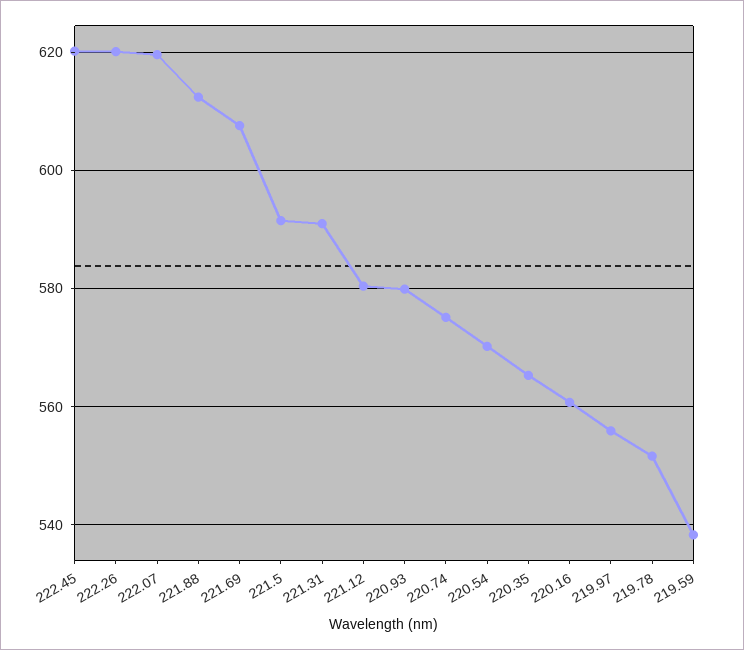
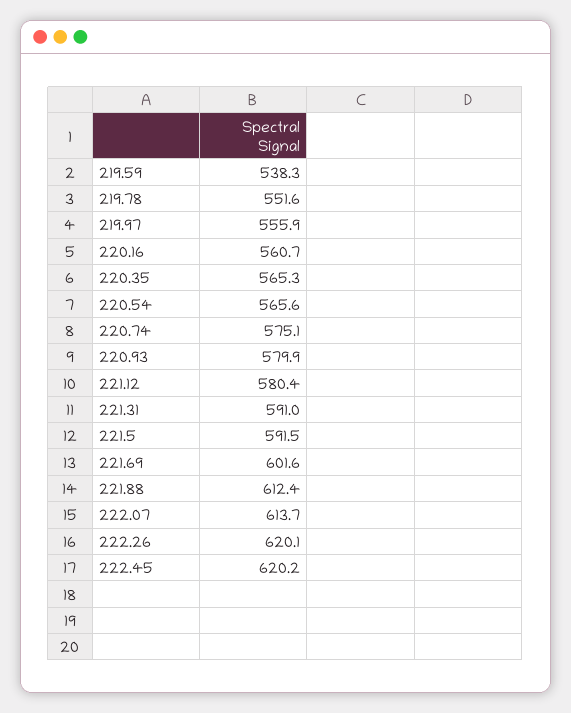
  {
    "222.45": 620.2,
    "222.26": 620.1,
-   "222.07": 620,
+   "222.07": 613.7,
    "221.88": 612.4,
-   "221.69": 608,
+   "221.69": 601.6,
    "221.5": 591.5,
    "221.31": 591,
    "221.12": 580.4,
    "220.93": 579.9,
    "220.74": 575.1,
-   "220.54": 570,
+   "220.54": 565.6,
    "220.35": 565.3,
    "220.16": 560.7,
    "219.97": 555.9,
    "219.78": 551.6,
    "219.59": 538.3
  }

